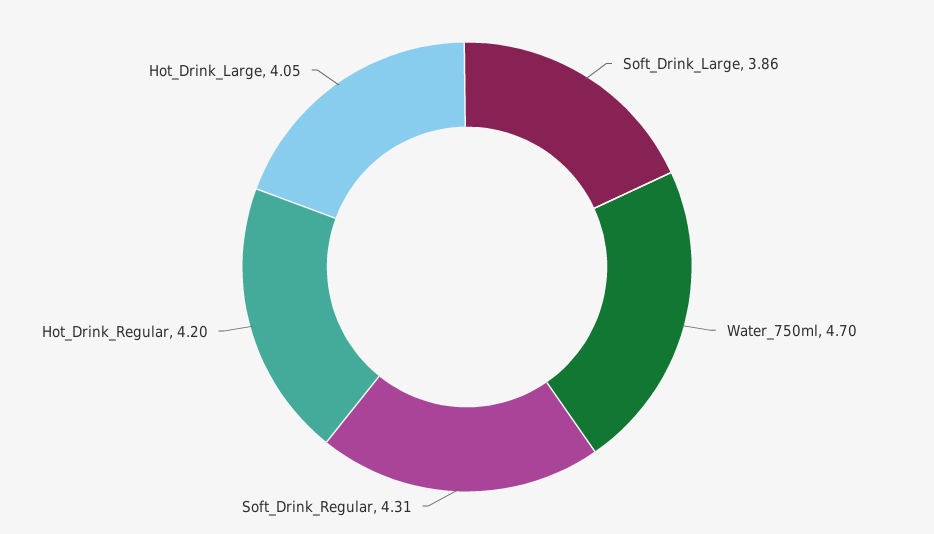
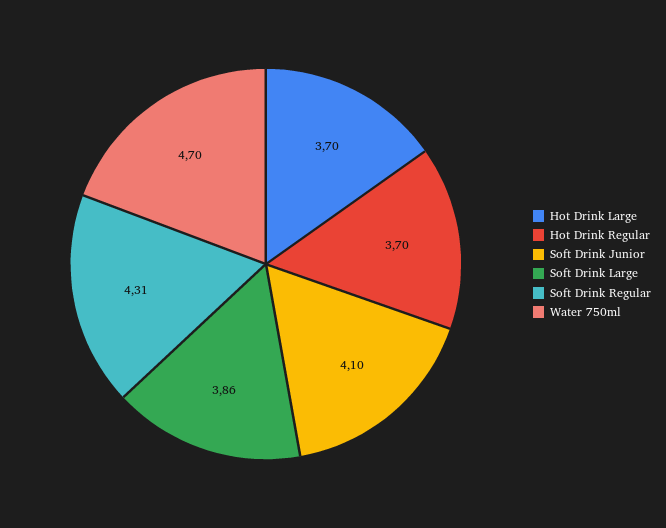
  {
    "Soft_Drink_Large": 3.86,
    "Water_750ml": 4.7,
    "Soft_Drink_Regular": 4.31,
-   "Hot_Drink_Regular": 4.2,
+   "Hot_Drink_Regular": 3.7,
-   "Hot_Drink_Large": 4.05
+   "Hot_Drink_Large": 3.7,
+   "Soft Drink Junior": 4.1
  }

